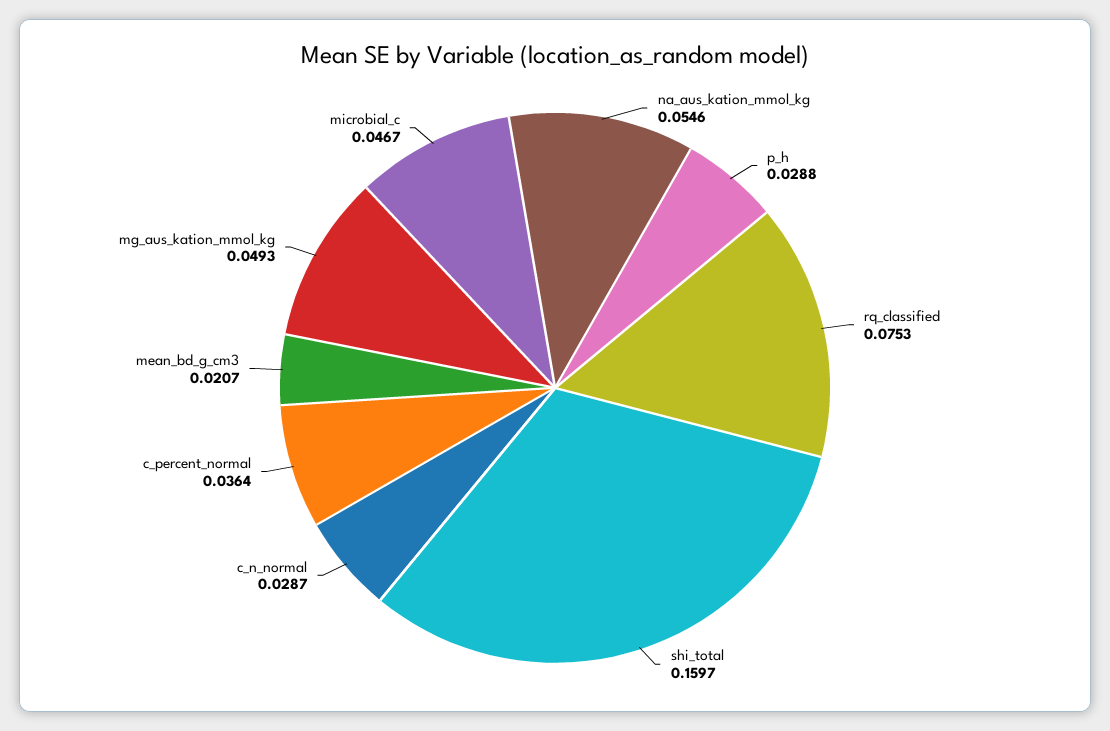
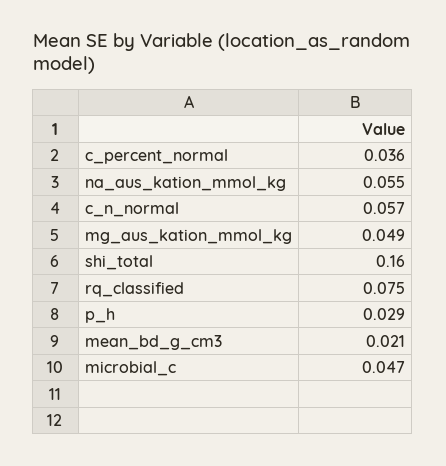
  {
    "na_aus_kation_mmol_kg": 0.0546,
    "p_h": 0.0288,
    "rq_classified": 0.0753,
    "shi_total": 0.1597,
-   "c_n_normal": 0.0287,
+   "c_n_normal": 0.057,
    "c_percent_normal": 0.0364,
    "mean_bd_g_cm3": 0.0207,
    "mg_aus_kation_mmol_kg": 0.0493,
    "microbial_c": 0.0467
  }

